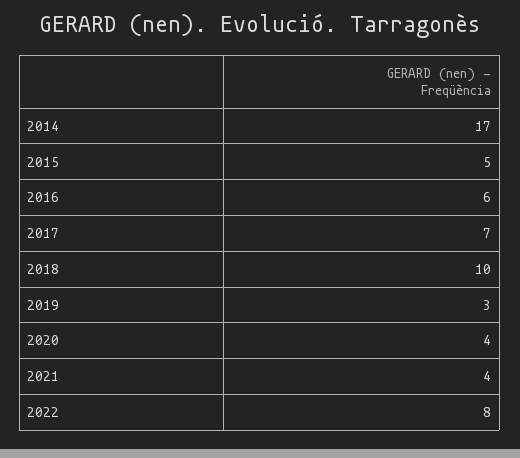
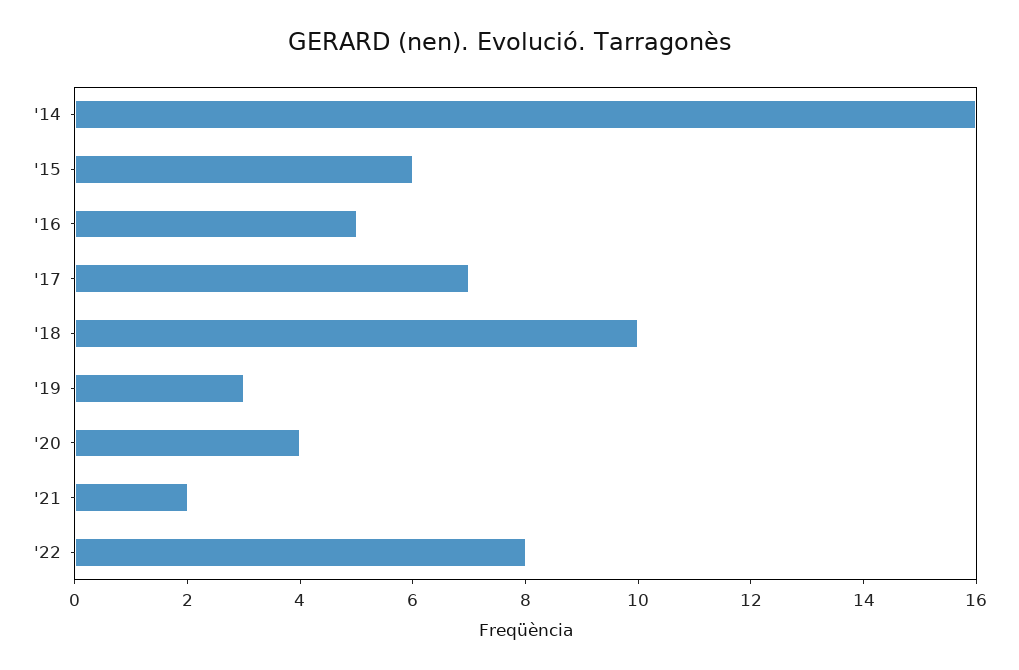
  {
-   "2014": 17,
+   "2014": 16,
-   "2015": 5,
+   "2015": 6,
-   "2016": 6,
+   "2016": 5,
    "2017": 7,
    "2018": 10,
    "2019": 3,
    "2020": 4,
-   "2021": 4,
+   "2021": 2,
    "2022": 8
  }

